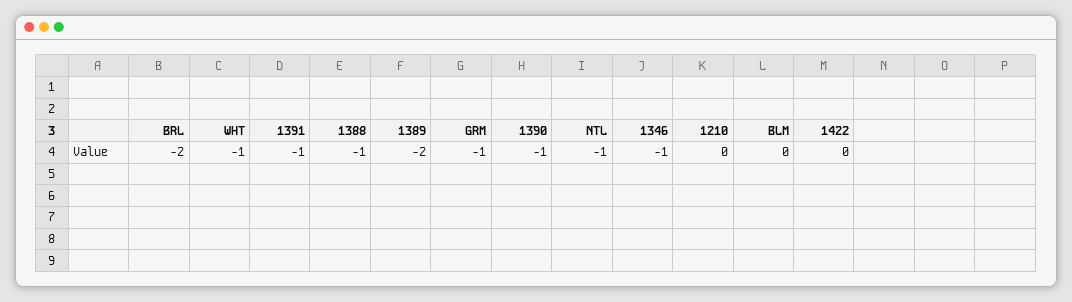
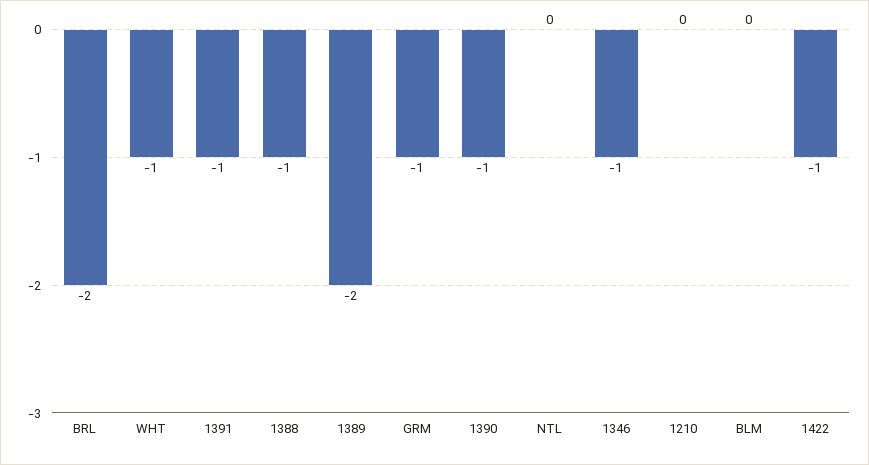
  {
    "BRL": -2,
    "WHT": -1,
    "1391": -1,
    "1388": -1,
    "1389": -2,
    "GRM": -1,
    "1390": -1,
-   "NTL": -1,
+   "NTL": 0,
    "1346": -1,
    "1210": 0,
    "BLM": 0,
-   "1422": 0
+   "1422": -1
  }

